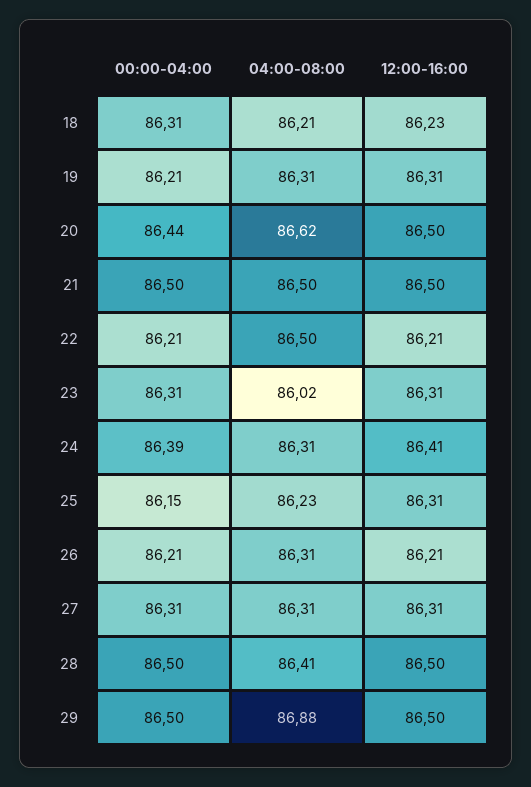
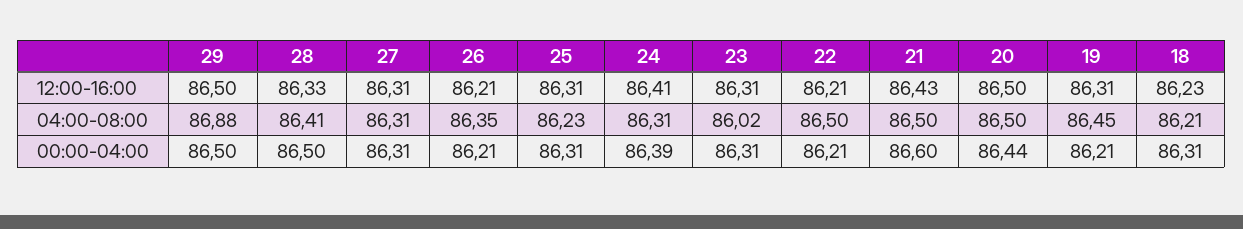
  {
    "00:00-04:00": {
      "18": 86.31,
      "19": 86.21,
      "20": 86.44,
-     "21": 86.5,
+     "21": 86.6,
      "22": 86.21,
      "23": 86.31,
      "24": 86.39,
-     "25": 86.15,
+     "25": 86.31,
      "26": 86.21,
      "27": 86.31,
      "28": 86.5,
      "29": 86.5
    },
    "04:00-08:00": {
      "18": 86.21,
-     "19": 86.31,
+     "19": 86.45,
-     "20": 86.62,
+     "20": 86.5,
      "21": 86.5,
      "22": 86.5,
      "23": 86.02,
      "24": 86.31,
      "25": 86.23,
-     "26": 86.31,
+     "26": 86.35,
      "27": 86.31,
      "28": 86.41,
      "29": 86.88
    },
    "12:00-16:00": {
      "18": 86.23,
      "19": 86.31,
      "20": 86.5,
-     "21": 86.5,
+     "21": 86.43,
      "22": 86.21,
      "23": 86.31,
      "24": 86.41,
      "25": 86.31,
      "26": 86.21,
      "27": 86.31,
-     "28": 86.5,
+     "28": 86.33,
      "29": 86.5
    }
  }

